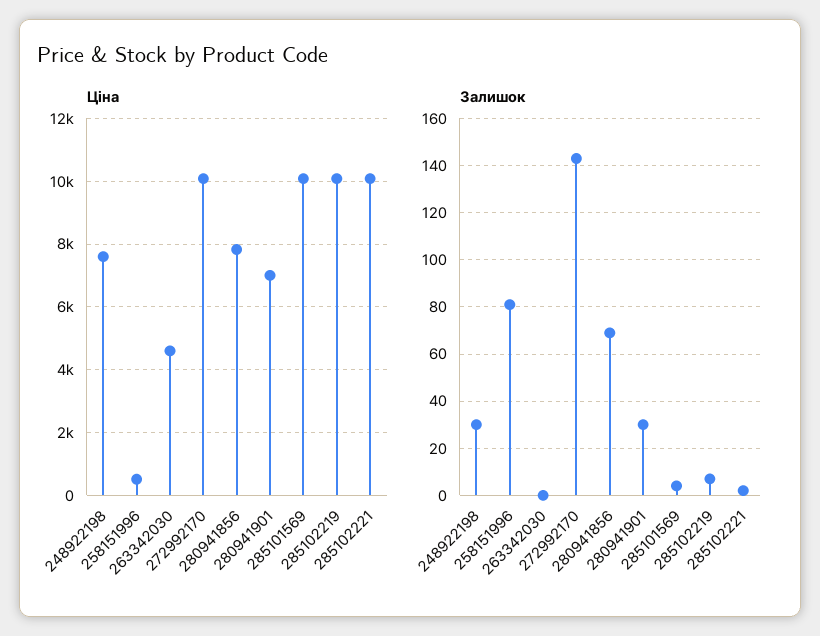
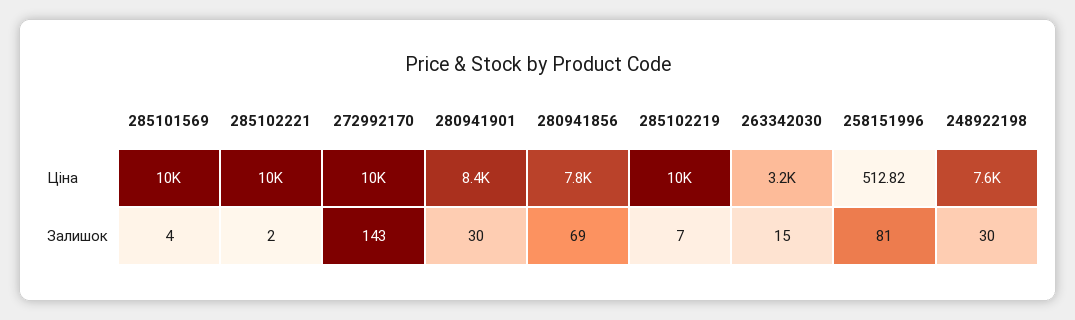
  {
    "Ціна": {
      "248922198": 7600,
      "258151996": 512.82,
-     "263342030": 4600,
+     "263342030": 3200,
      "272992170": 10000,
      "280941856": 7800,
-     "280941901": 7000,
+     "280941901": 8400,
      "285101569": 10000,
      "285102219": 10000,
      "285102221": 10000
    },
    "Залишок": {
      "248922198": 30,
      "258151996": 81,
-     "263342030": 0,
+     "263342030": 15,
      "272992170": 143,
      "280941856": 69,
      "280941901": 30,
      "285101569": 4,
      "285102219": 7,
      "285102221": 2
    }
  }

